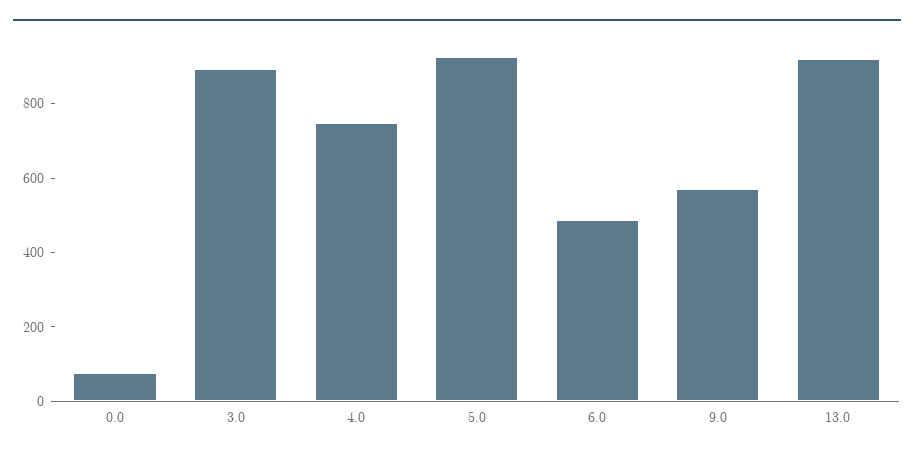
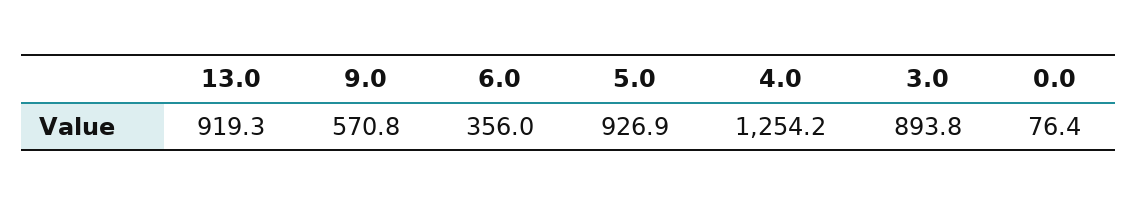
  {
    "0.0": 76.4,
    "3.0": 893.8,
-   "4.0": 750,
+   "4.0": 1254.2,
    "5.0": 926.9,
-   "6.0": 500,
+   "6.0": 356,
    "9.0": 570.8,
    "13.0": 919.3
  }

